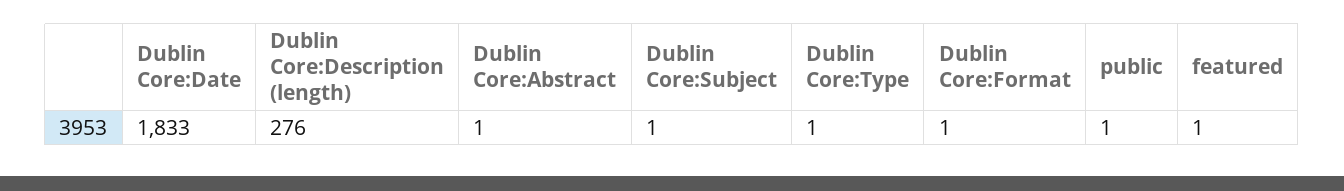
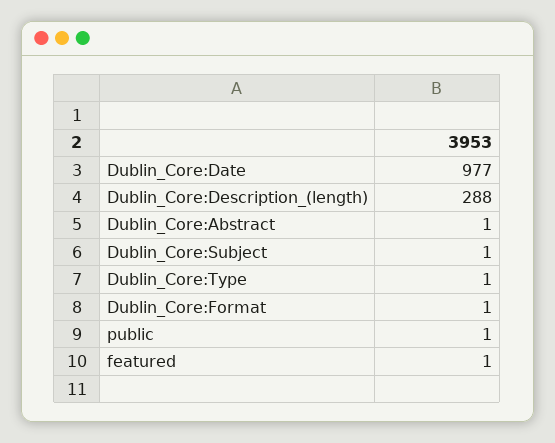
  {
-   "Dublin Core:Date": 1833,
+   "Dublin Core:Date": 977,
-   "Dublin Core:Description (length)": 276,
+   "Dublin Core:Description (length)": 288,
    "Dublin Core:Abstract": 1,
    "Dublin Core:Subject": 1,
    "Dublin Core:Type": 1,
    "Dublin Core:Format": 1,
    "public": 1,
    "featured": 1
  }

